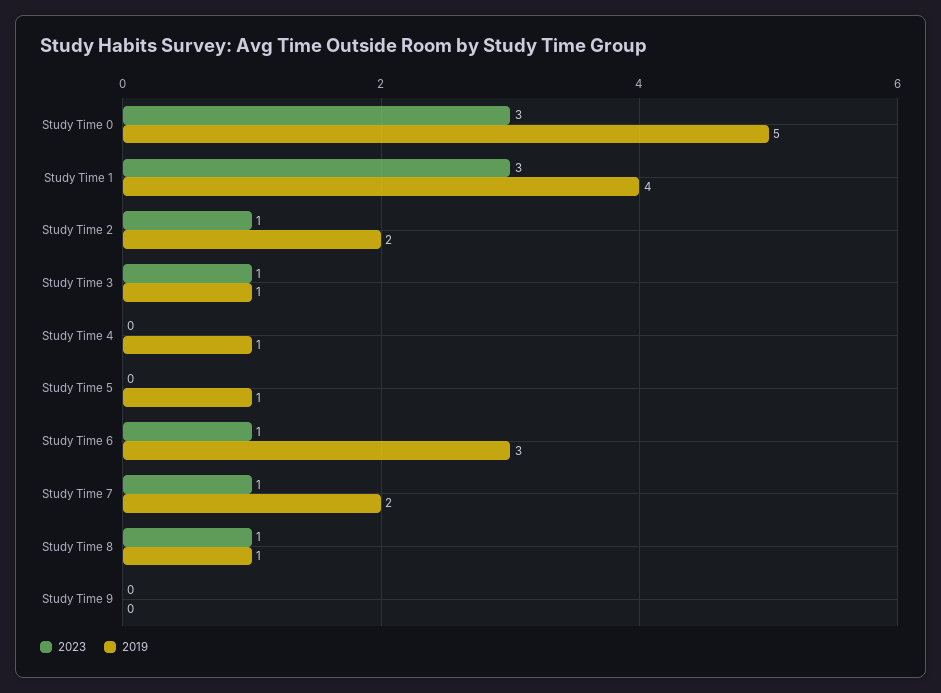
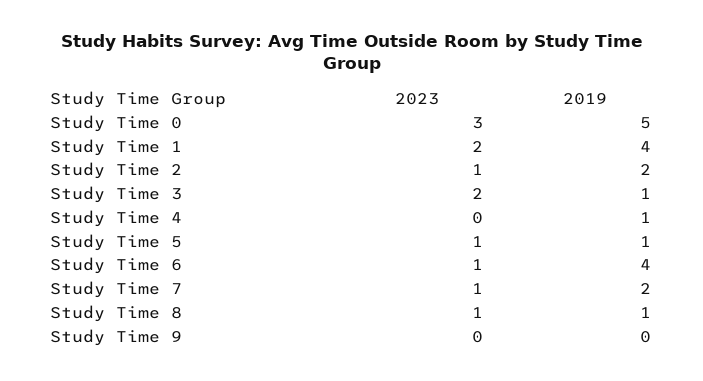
  {
    "2023": {
      "Study Time 0": 3,
-     "Study Time 1": 3,
+     "Study Time 1": 2,
      "Study Time 2": 1,
-     "Study Time 3": 1,
+     "Study Time 3": 2,
      "Study Time 4": 0,
-     "Study Time 5": 0,
+     "Study Time 5": 1,
      "Study Time 6": 1,
      "Study Time 7": 1,
      "Study Time 8": 1,
      "Study Time 9": 0
    },
    "2019": {
      "Study Time 0": 5,
      "Study Time 1": 4,
      "Study Time 2": 2,
      "Study Time 3": 1,
      "Study Time 4": 1,
      "Study Time 5": 1,
-     "Study Time 6": 3,
+     "Study Time 6": 4,
      "Study Time 7": 2,
      "Study Time 8": 1,
      "Study Time 9": 0
    }
  }

